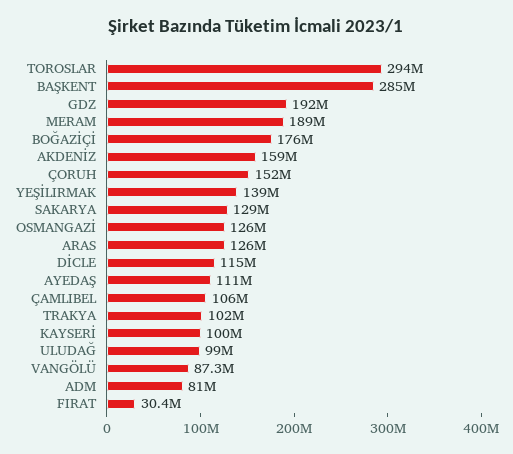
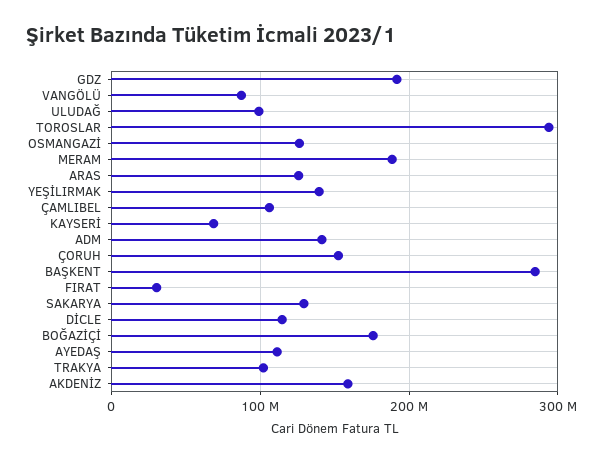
  {
    "TOROSLAR": 294000000,
    "BAŞKENT": 285000000,
    "GDZ": 192000000,
    "MERAM": 189000000,
    "BOĞAZİÇİ": 176000000,
    "AKDENİZ": 159000000,
    "ÇORUH": 152000000,
    "YEŞİLIRMAK": 139000000,
    "SAKARYA": 129000000,
    "OSMANGAZİ": 126000000,
    "ARAS": 126000000,
    "DİCLE": 115000000,
    "AYEDAŞ": 111000000,
    "ÇAMLIBEL": 106000000,
    "TRAKYA": 102000000,
-   "KAYSERİ": 100000000,
+   "KAYSERİ": 70000000,
    "ULUDAĞ": 99000000,
    "VANGÖLÜ": 87300000,
-   "ADM": 81000000,
+   "ADM": 140000000,
    "FIRAT": 30400000
  }

